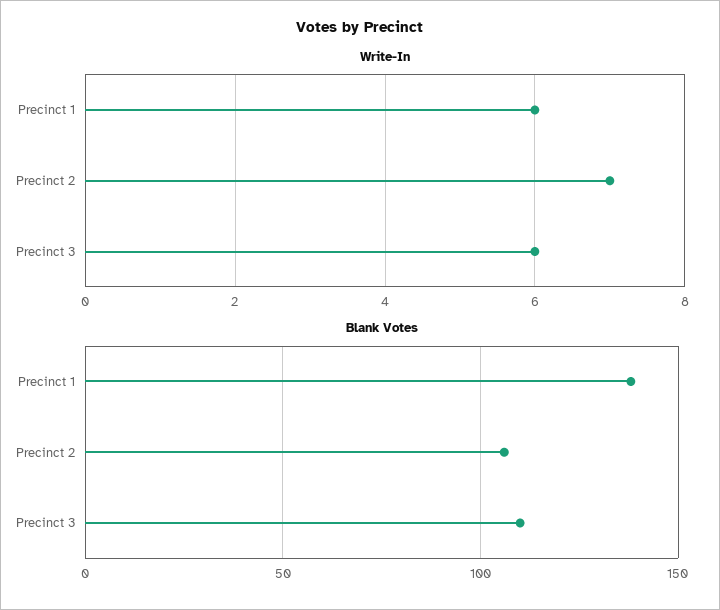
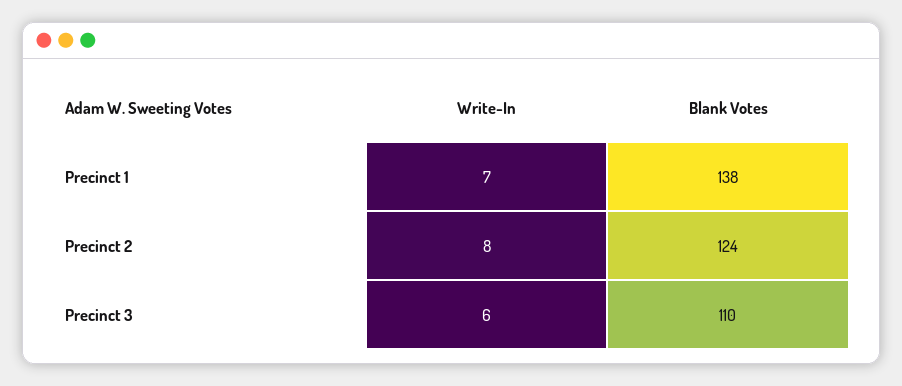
  {
    "Write-In": {
-     "Precinct 1": 6,
+     "Precinct 1": 7,
-     "Precinct 2": 7,
+     "Precinct 2": 8,
      "Precinct 3": 6
    },
    "Blank Votes": {
      "Precinct 1": 138,
-     "Precinct 2": 105,
+     "Precinct 2": 124,
      "Precinct 3": 110
    }
  }

